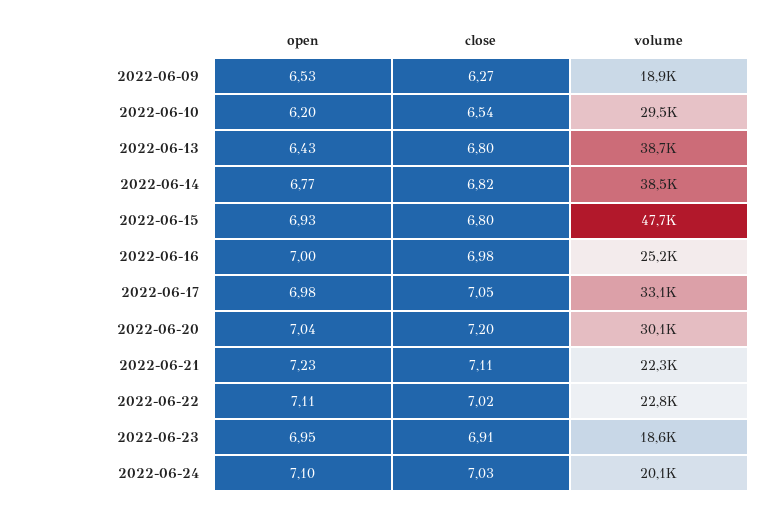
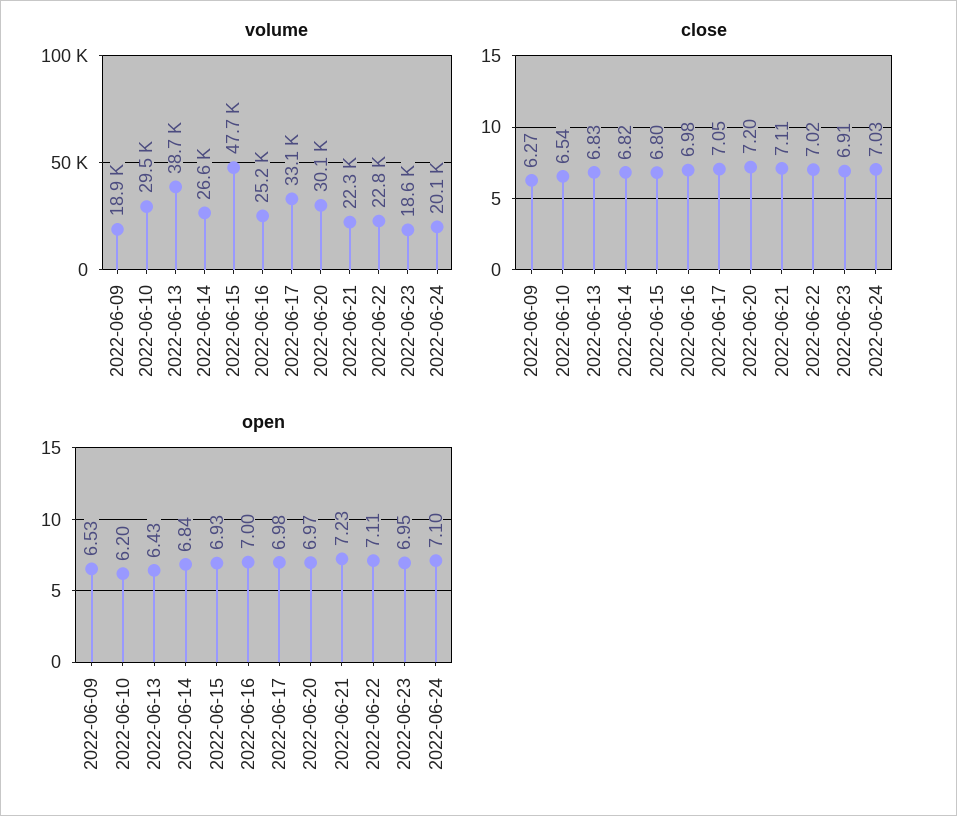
  {
    "open": {
      "2022-06-09": 6.53,
      "2022-06-10": 6.2,
      "2022-06-13": 6.43,
-     "2022-06-14": 6.77,
+     "2022-06-14": 6.84,
      "2022-06-15": 6.93,
      "2022-06-16": 7,
      "2022-06-17": 6.98,
-     "2022-06-20": 7.04,
+     "2022-06-20": 6.97,
      "2022-06-21": 7.23,
      "2022-06-22": 7.11,
      "2022-06-23": 6.95,
      "2022-06-24": 7.1
    },
    "close": {
      "2022-06-09": 6.27,
      "2022-06-10": 6.54,
-     "2022-06-13": 6.8,
+     "2022-06-13": 6.83,
      "2022-06-14": 6.82,
      "2022-06-15": 6.8,
      "2022-06-16": 6.98,
      "2022-06-17": 7.05,
      "2022-06-20": 7.2,
      "2022-06-21": 7.11,
      "2022-06-22": 7.02,
      "2022-06-23": 6.91,
      "2022-06-24": 7.03
    },
    "volume": {
      "2022-06-09": 18900,
      "2022-06-10": 29500,
      "2022-06-13": 38700,
-     "2022-06-14": 38500,
+     "2022-06-14": 26600,
      "2022-06-15": 47700,
      "2022-06-16": 25200,
      "2022-06-17": 33100,
      "2022-06-20": 30100,
      "2022-06-21": 22300,
      "2022-06-22": 22800,
      "2022-06-23": 18600,
      "2022-06-24": 20100
    }
  }

